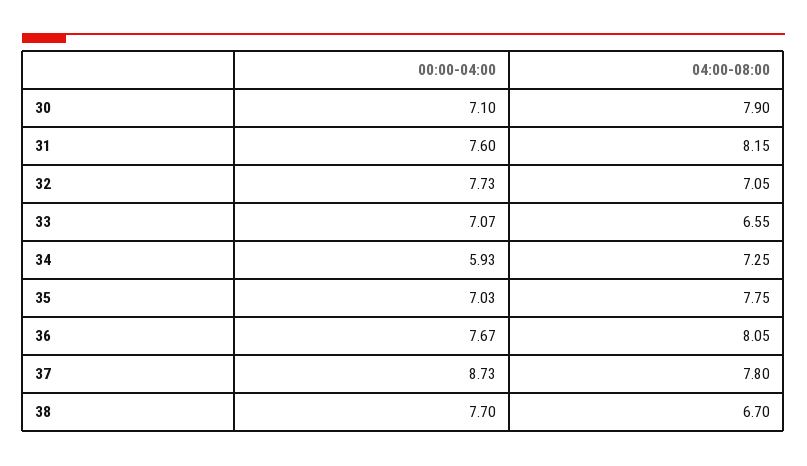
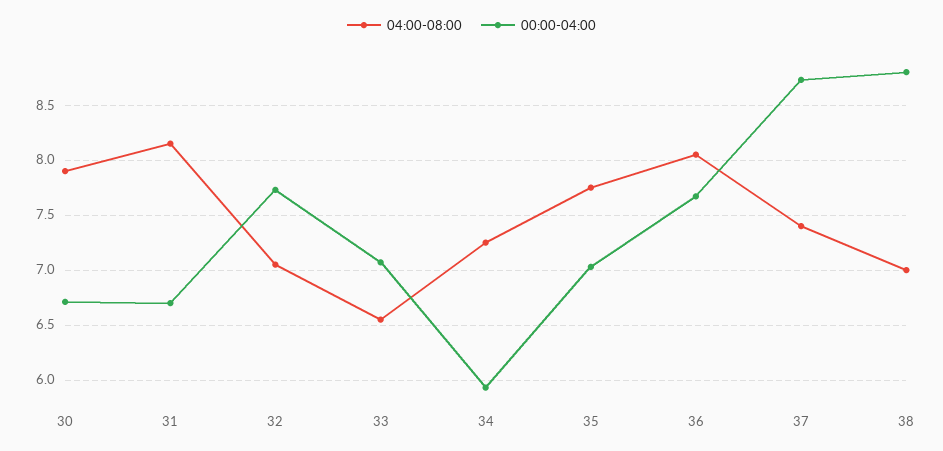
  {
    "00:00-04:00": {
-     "30": 7.1,
+     "30": 6.7,
-     "31": 7.6,
+     "31": 6.7,
      "32": 7.73,
      "33": 7.07,
      "34": 5.93,
      "35": 7.03,
      "36": 7.67,
      "37": 8.73,
-     "38": 7.7
+     "38": 8.8
    },
    "04:00-08:00": {
      "30": 7.9,
      "31": 8.15,
      "32": 7.05,
      "33": 6.55,
      "34": 7.25,
      "35": 7.75,
      "36": 8.05,
-     "37": 7.8,
+     "37": 7.4,
-     "38": 6.7
+     "38": 7
    }
  }

